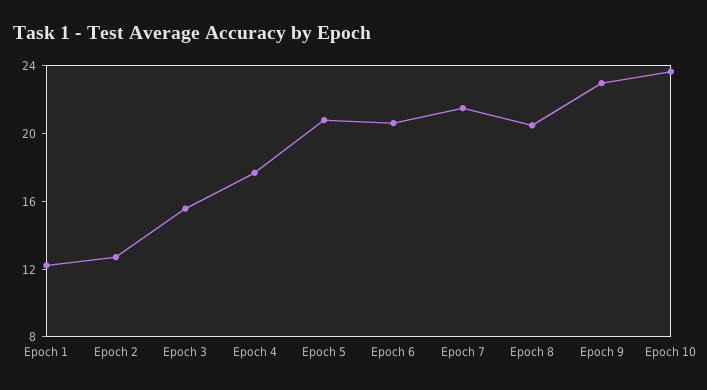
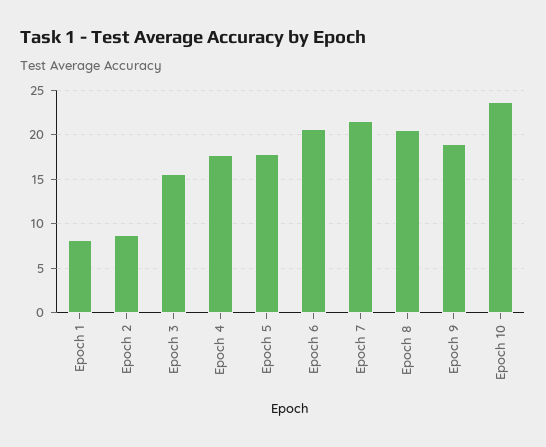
  {
-   "Epoch 1": 12,
+   "Epoch 1": 8,
-   "Epoch 2": 13,
+   "Epoch 2": 9,
    "Epoch 3": 16,
    "Epoch 4": 18,
-   "Epoch 5": 21,
+   "Epoch 5": 18,
    "Epoch 6": 21,
    "Epoch 7": 22,
    "Epoch 8": 20,
-   "Epoch 9": 23,
+   "Epoch 9": 19,
    "Epoch 10": 24
  }

